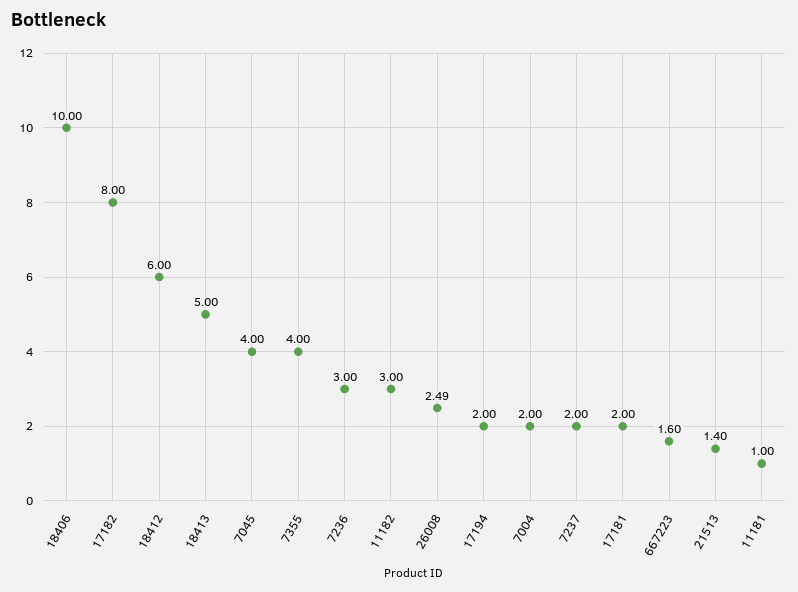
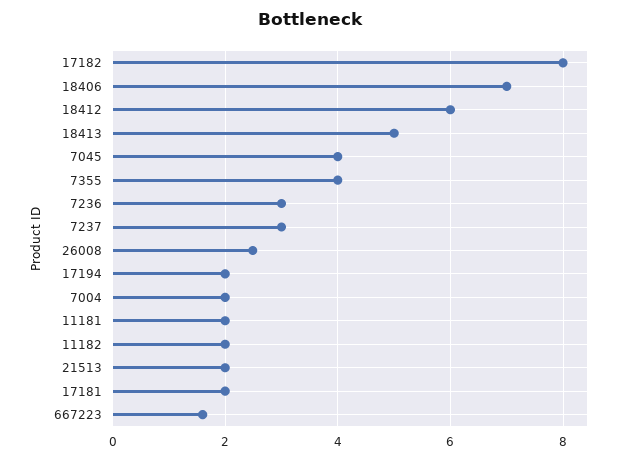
  {
-   "18406": 10,
+   "18406": 7,
    "17182": 8,
    "18412": 6,
    "18413": 5,
    "7045": 4,
    "7355": 4,
    "7236": 3,
-   "11182": 3,
+   "11182": 2,
    "26008": 2.49,
    "17194": 2,
    "7004": 2,
-   "7237": 2,
+   "7237": 3,
    "17181": 2,
    "667223": 1.6,
-   "21513": 1.4,
+   "21513": 2,
-   "11181": 1
+   "11181": 2
  }

